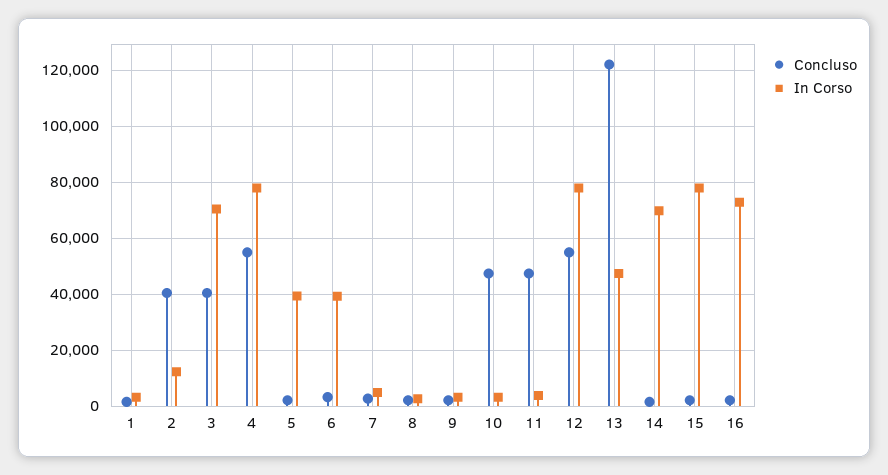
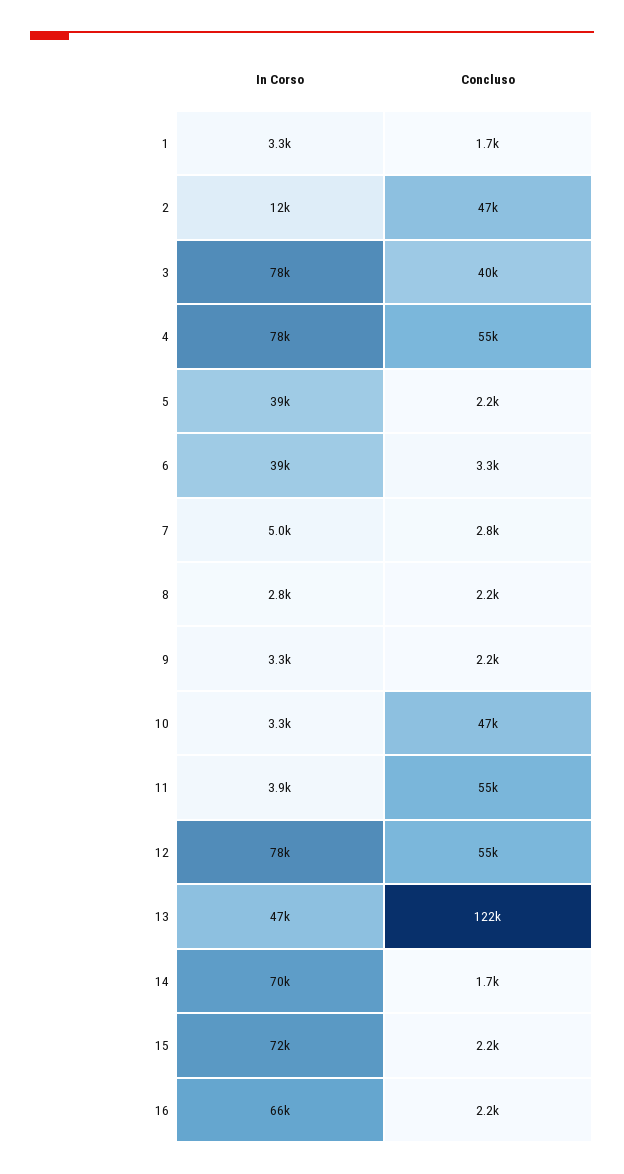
  {
    "Concluso": {
      "1": 1700,
-     "2": 40000,
+     "2": 47000,
      "3": 40000,
      "4": 55000,
      "5": 2200,
      "6": 3300,
      "7": 2800,
      "8": 2200,
      "9": 2200,
      "10": 47000,
-     "11": 47500,
+     "11": 55000,
      "12": 55000,
      "13": 122000,
      "14": 1700,
      "15": 2200,
      "16": 2200
    },
    "In Corso": {
      "1": 3300,
      "2": 12000,
-     "3": 70000,
+     "3": 78000,
      "4": 78000,
      "5": 39000,
      "6": 39000,
      "7": 5000,
      "8": 2800,
      "9": 3300,
      "10": 3300,
      "11": 3900,
      "12": 78000,
      "13": 47000,
      "14": 70000,
-     "15": 77500,
+     "15": 72000,
-     "16": 72500
+     "16": 66000
    }
  }

